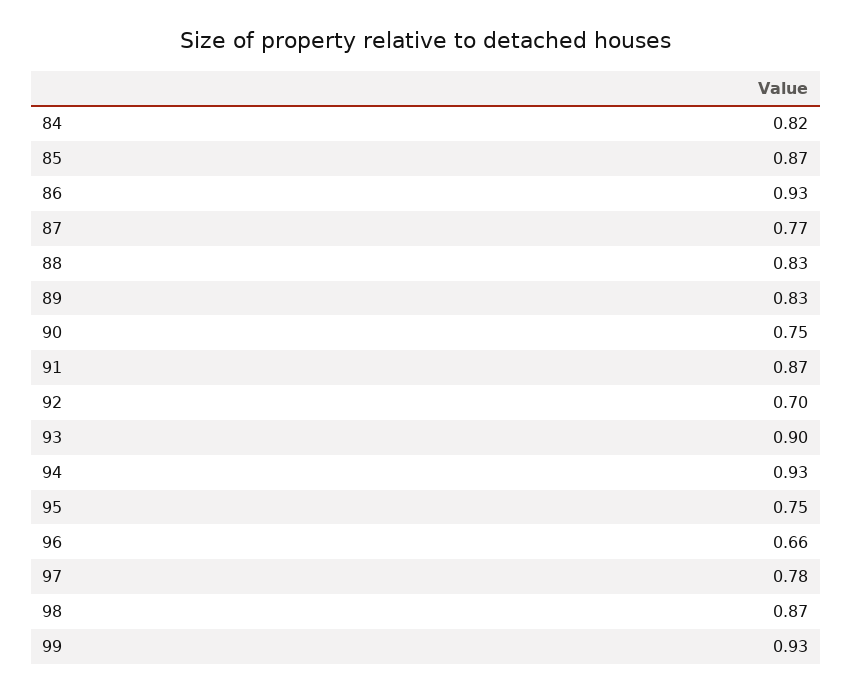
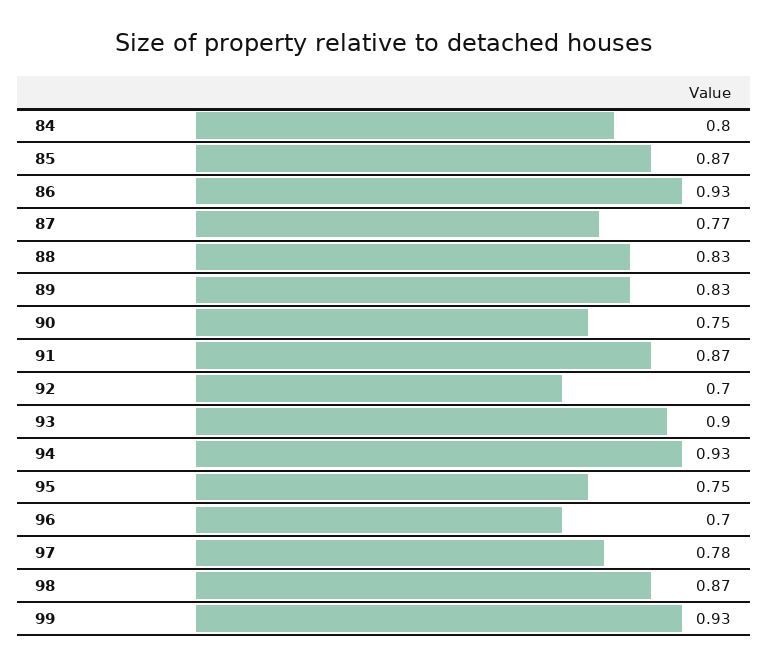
  {
-   "84": 0.82,
+   "84": 0.8,
    "85": 0.87,
    "86": 0.93,
    "87": 0.77,
    "88": 0.83,
    "89": 0.83,
    "90": 0.75,
    "91": 0.87,
    "92": 0.7,
    "93": 0.9,
    "94": 0.93,
    "95": 0.75,
-   "96": 0.66,
+   "96": 0.7,
    "97": 0.78,
    "98": 0.87,
    "99": 0.93
  }

